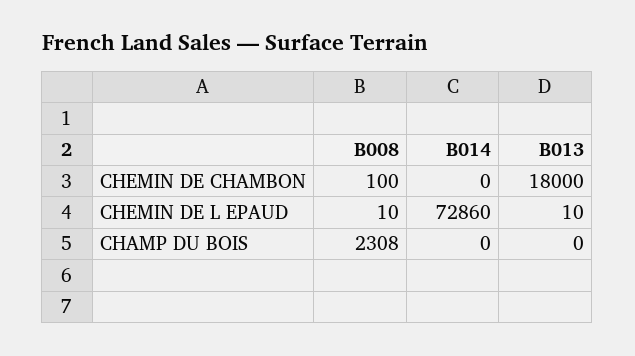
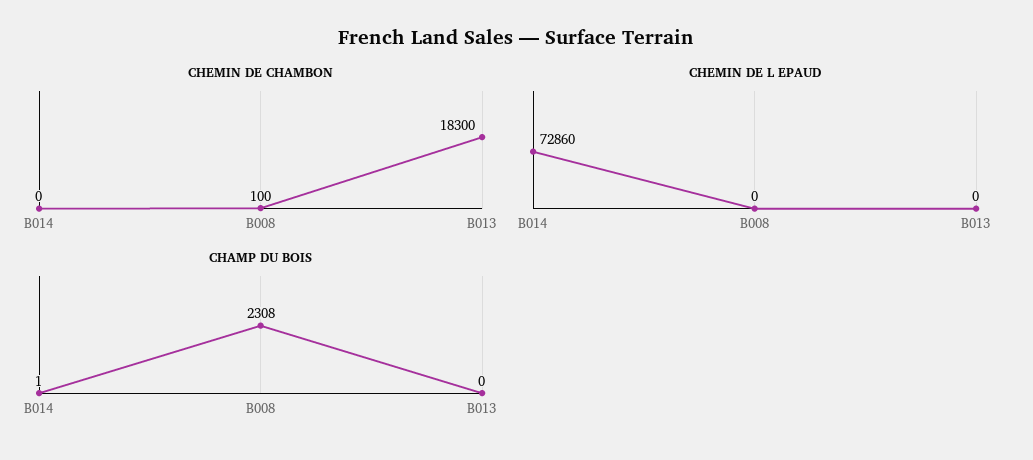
  {
    "CHEMIN DE CHAMBON": {
      "B008": 100,
      "B014": 0,
-     "B013": 18000
+     "B013": 18300
    },
    "CHEMIN DE L EPAUD": {
-     "B008": 10,
+     "B008": 0,
      "B014": 72860,
-     "B013": 10
+     "B013": 0
    },
    "CHAMP DU BOIS": {
      "B008": 2308,
-     "B014": 0,
+     "B014": 1,
      "B013": 0
    }
  }

